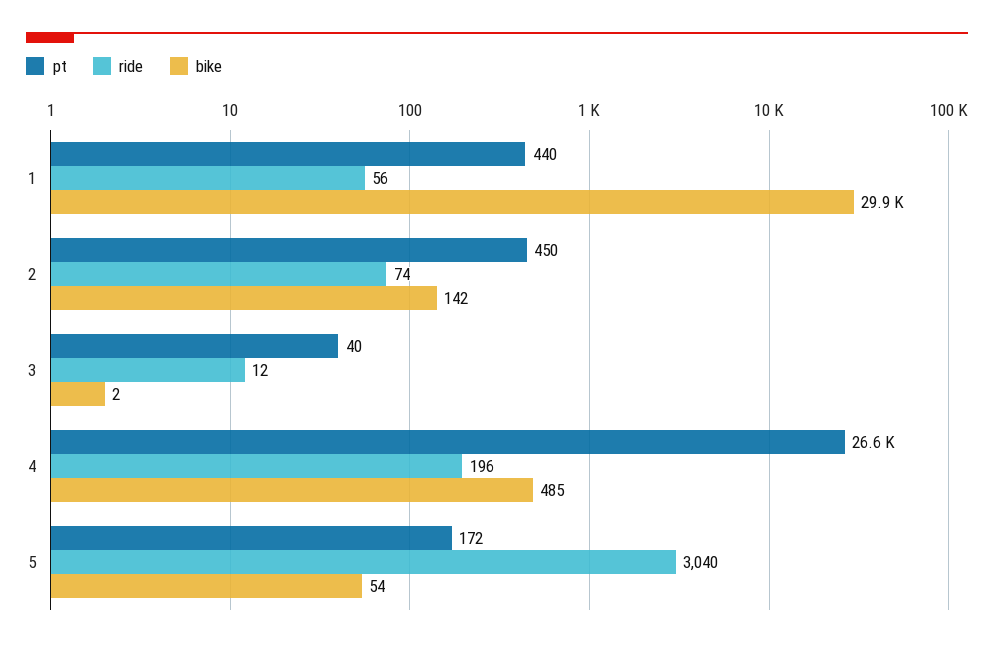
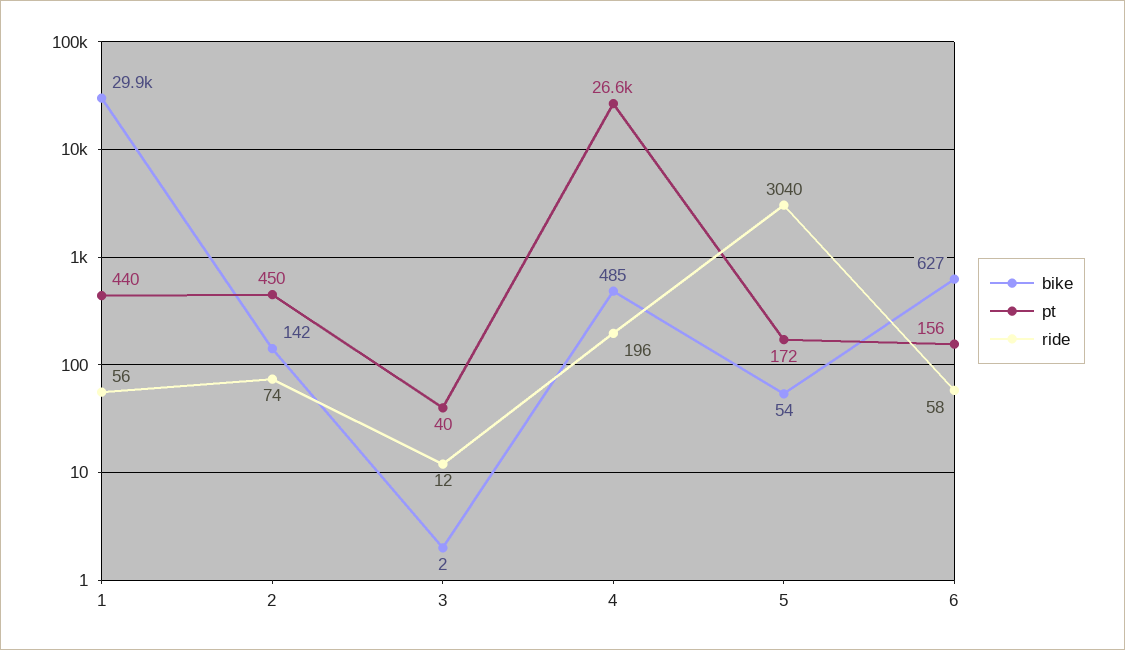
  {
    "pt": {
      "1": 440,
      "2": 450,
      "3": 40,
      "4": 26600,
-     "5": 172
+     "5": 172,
+     "6": 156
    },
    "ride": {
      "1": 56,
      "2": 74,
      "3": 12,
      "4": 196,
-     "5": 3040
+     "5": 3040,
+     "6": 58
    },
    "bike": {
      "1": 29900,
      "2": 142,
      "3": 2,
      "4": 485,
-     "5": 54
+     "5": 54,
+     "6": 627
    }
  }

